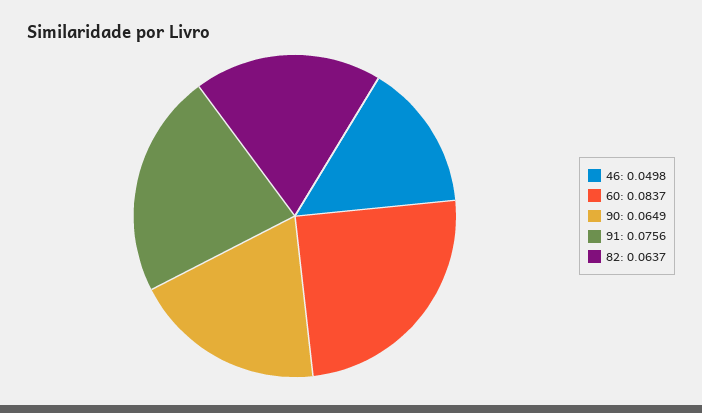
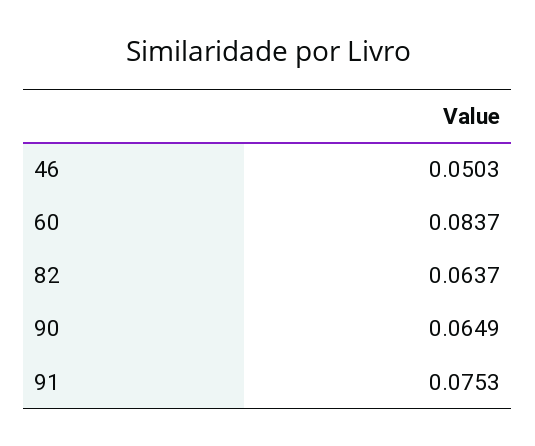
  {
-   "46": 0.0498,
+   "46": 0.0503,
    "60": 0.0837,
    "90": 0.0649,
-   "91": 0.0756,
+   "91": 0.0753,
    "82": 0.0637
  }

